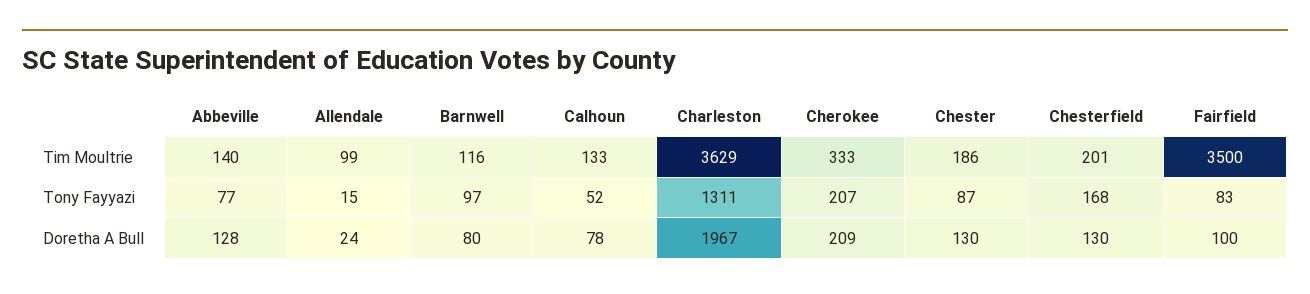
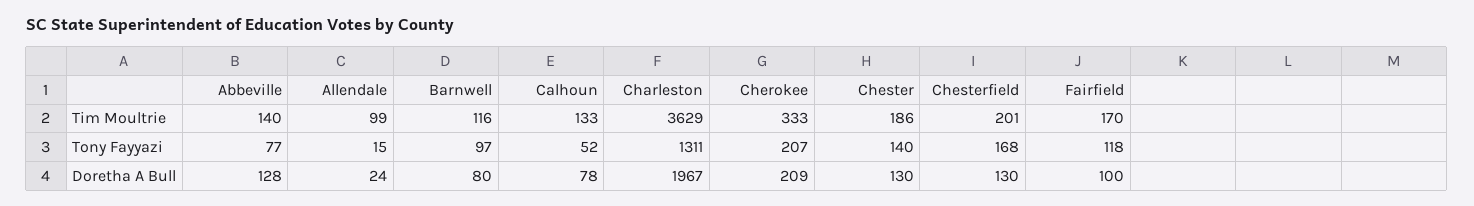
  {
    "Abbeville": {
      "Tim Moultrie": 140,
      "Tony Fayyazi": 77,
      "Doretha A Bull": 128
    },
    "Allendale": {
      "Tim Moultrie": 99,
      "Tony Fayyazi": 15,
      "Doretha A Bull": 24
    },
    "Barnwell": {
      "Tim Moultrie": 116,
      "Tony Fayyazi": 97,
      "Doretha A Bull": 80
    },
    "Calhoun": {
      "Tim Moultrie": 133,
      "Tony Fayyazi": 52,
      "Doretha A Bull": 78
    },
    "Charleston": {
      "Tim Moultrie": 3629,
      "Tony Fayyazi": 1311,
      "Doretha A Bull": 1967
    },
    "Cherokee": {
      "Tim Moultrie": 333,
      "Tony Fayyazi": 207,
      "Doretha A Bull": 209
    },
    "Chester": {
      "Tim Moultrie": 186,
-     "Tony Fayyazi": 87,
+     "Tony Fayyazi": 140,
      "Doretha A Bull": 130
    },
    "Chesterfield": {
      "Tim Moultrie": 201,
      "Tony Fayyazi": 168,
      "Doretha A Bull": 130
    },
    "Fairfield": {
-     "Tim Moultrie": 3500,
+     "Tim Moultrie": 170,
-     "Tony Fayyazi": 83,
+     "Tony Fayyazi": 118,
      "Doretha A Bull": 100
    }
  }

